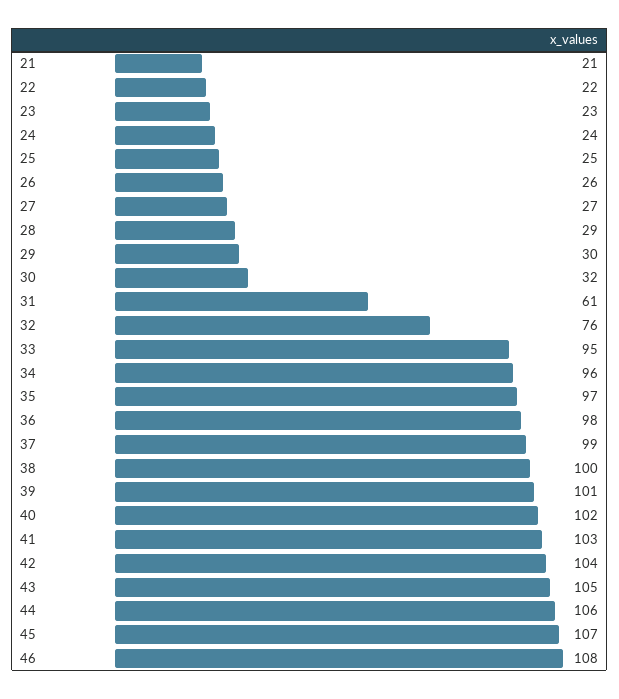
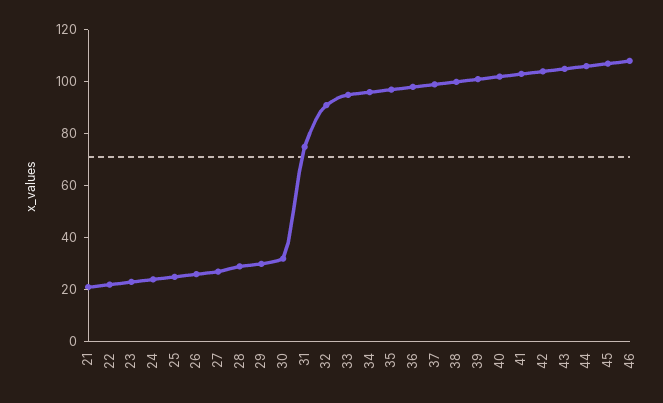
  {
    "21": 21,
    "22": 22,
    "23": 23,
    "24": 24,
    "25": 25,
    "26": 26,
    "27": 27,
    "28": 29,
    "29": 30,
    "30": 32,
-   "31": 61,
+   "31": 75,
-   "32": 76,
+   "32": 90,
    "33": 95,
    "34": 96,
    "35": 97,
    "36": 98,
    "37": 99,
    "38": 100,
    "39": 101,
    "40": 102,
    "41": 103,
    "42": 104,
    "43": 105,
    "44": 106,
    "45": 107,
    "46": 108
  }

